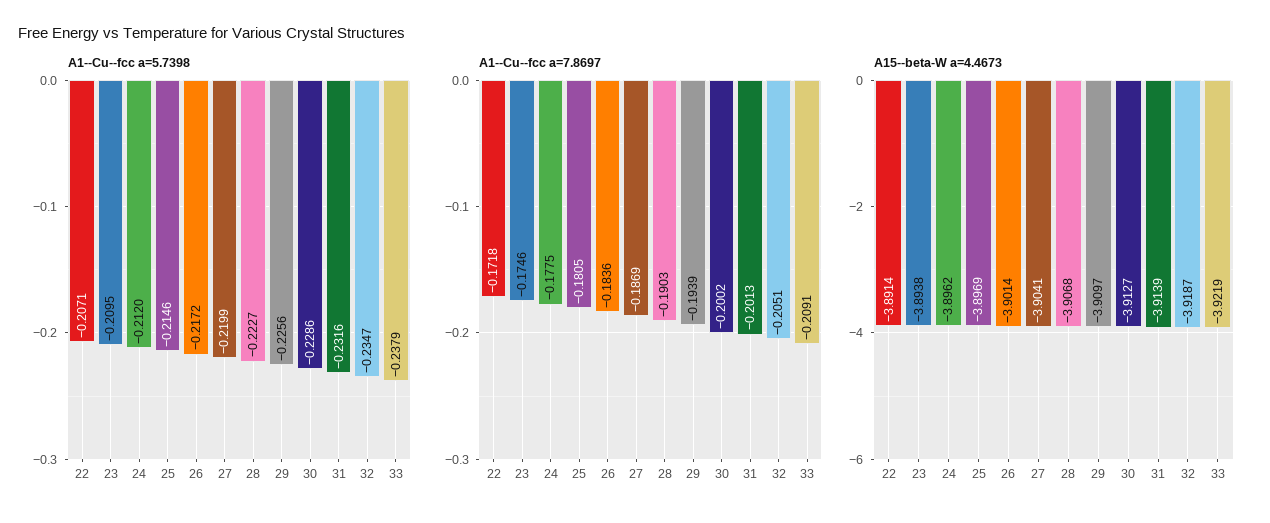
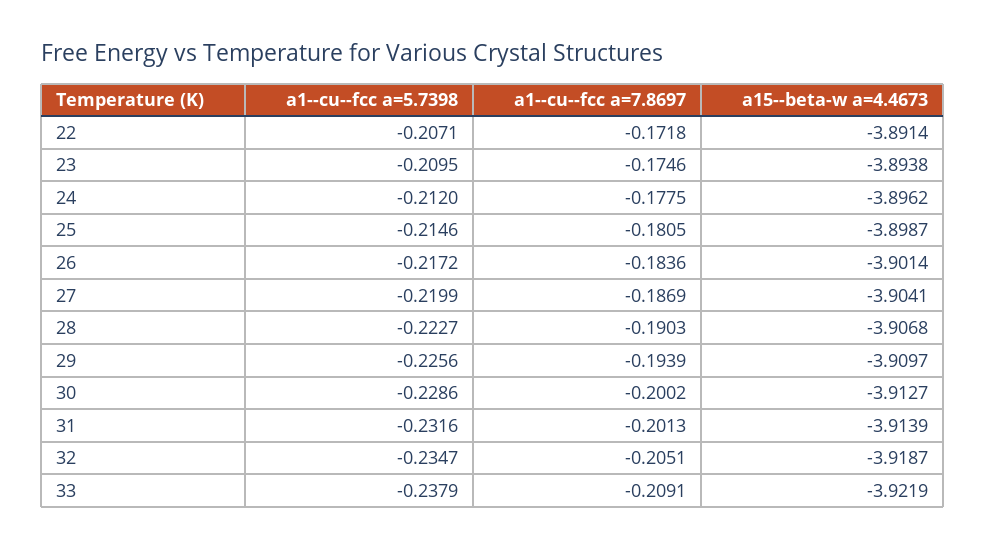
  {
    "A1--Cu--fcc a=5.7398": {
      "22": -0.2071,
      "23": -0.2095,
      "24": -0.212,
      "25": -0.2146,
      "26": -0.2172,
      "27": -0.2199,
      "28": -0.2227,
      "29": -0.2256,
      "30": -0.2286,
      "31": -0.2316,
      "32": -0.2347,
      "33": -0.2379
    },
    "A1--Cu--fcc a=7.8697": {
      "22": -0.1718,
      "23": -0.1746,
      "24": -0.1775,
      "25": -0.1805,
      "26": -0.1836,
      "27": -0.1869,
      "28": -0.1903,
      "29": -0.1939,
      "30": -0.2002,
      "31": -0.2013,
      "32": -0.2051,
      "33": -0.2091
    },
    "A15--beta-W a=4.4673": {
      "22": -3.8914,
      "23": -3.8938,
      "24": -3.8962,
-     "25": -3.8969,
+     "25": -3.8987,
      "26": -3.9014,
      "27": -3.9041,
      "28": -3.9068,
      "29": -3.9097,
      "30": -3.9127,
      "31": -3.9139,
      "32": -3.9187,
      "33": -3.9219
    }
  }

